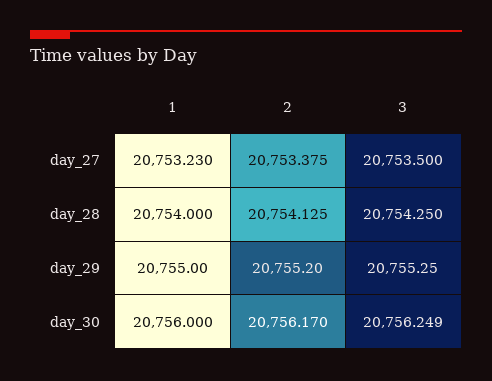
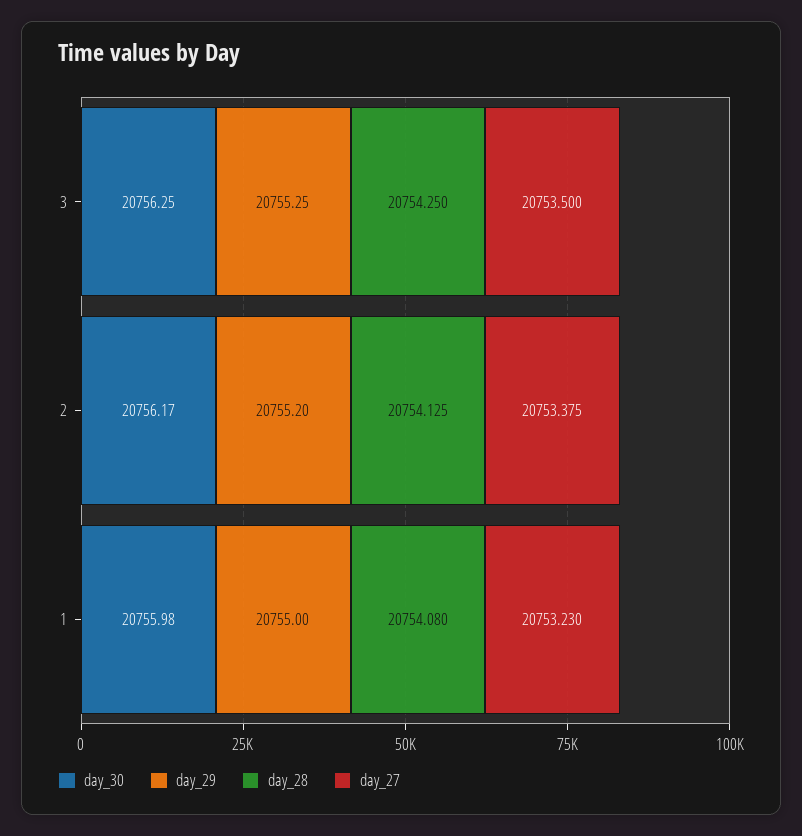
  {
    "day_27": {
      "1": 20753.23,
      "2": 20753.375,
      "3": 20753.5
    },
    "day_28": {
-     "1": 20754,
+     "1": 20754.08,
      "2": 20754.125,
      "3": 20754.25
    },
    "day_29": {
      "1": 20755,
      "2": 20755.2,
      "3": 20755.25
    },
    "day_30": {
-     "1": 20756,
+     "1": 20755.98,
      "2": 20756.17,
-     "3": 20756.249
+     "3": 20756.25
    }
  }

